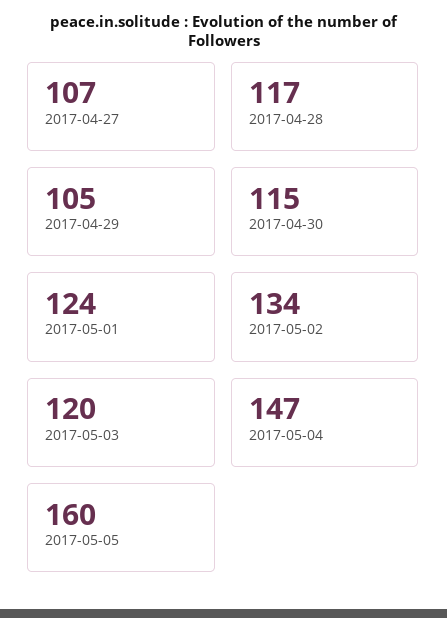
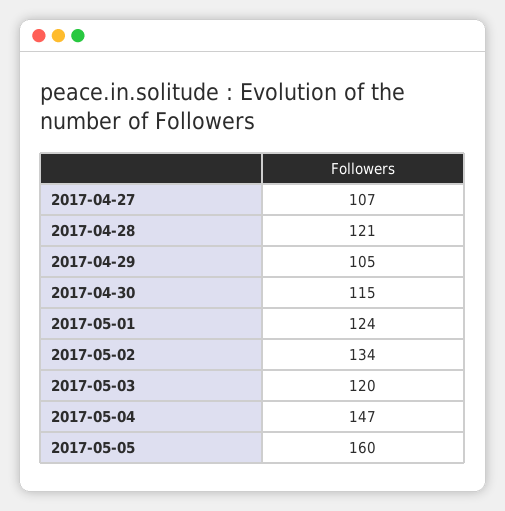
  {
    "2017-04-27": 107,
-   "2017-04-28": 117,
+   "2017-04-28": 121,
    "2017-04-29": 105,
    "2017-04-30": 115,
    "2017-05-01": 124,
    "2017-05-02": 134,
    "2017-05-03": 120,
    "2017-05-04": 147,
    "2017-05-05": 160
  }

